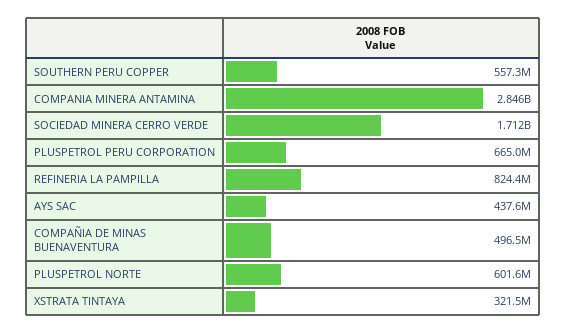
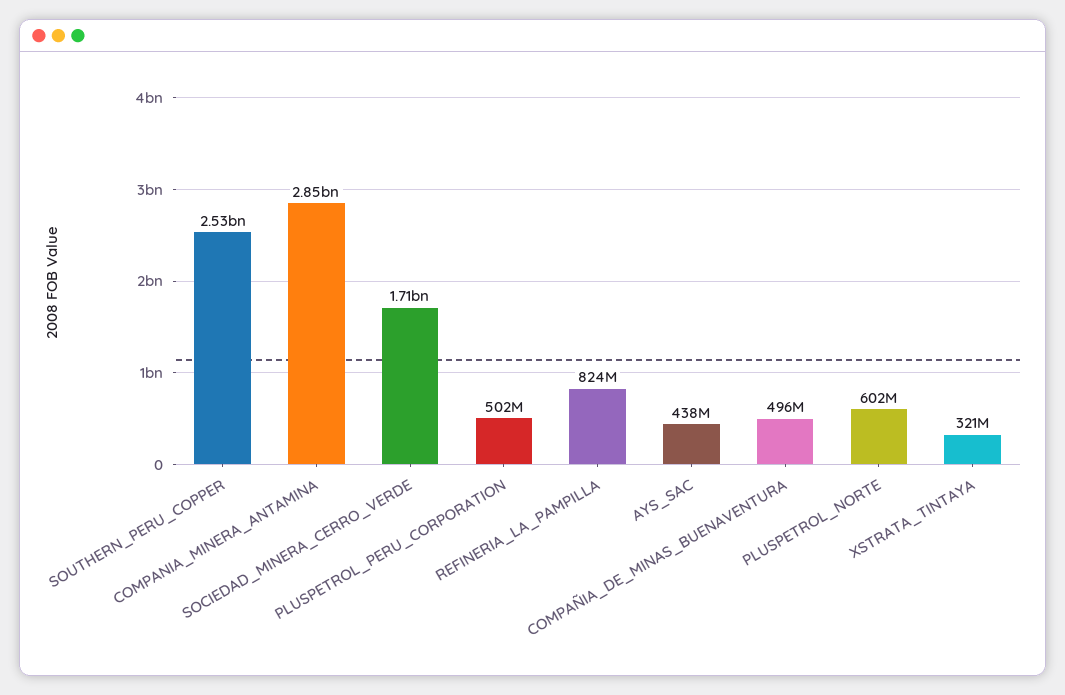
  {
-   "SOUTHERN PERU COPPER": 557300000,
+   "SOUTHERN PERU COPPER": 2530000000,
    "COMPANIA MINERA ANTAMINA": 2846000000,
    "SOCIEDAD MINERA CERRO VERDE": 1712000000,
-   "PLUSPETROL PERU CORPORATION": 665000000,
+   "PLUSPETROL PERU CORPORATION": 502000000,
    "REFINERIA LA PAMPILLA": 824400000,
    "AYS SAC": 437600000,
    "COMPAÑIA DE MINAS BUENAVENTURA": 496500000,
    "PLUSPETROL NORTE": 601600000,
    "XSTRATA TINTAYA": 321500000
  }

